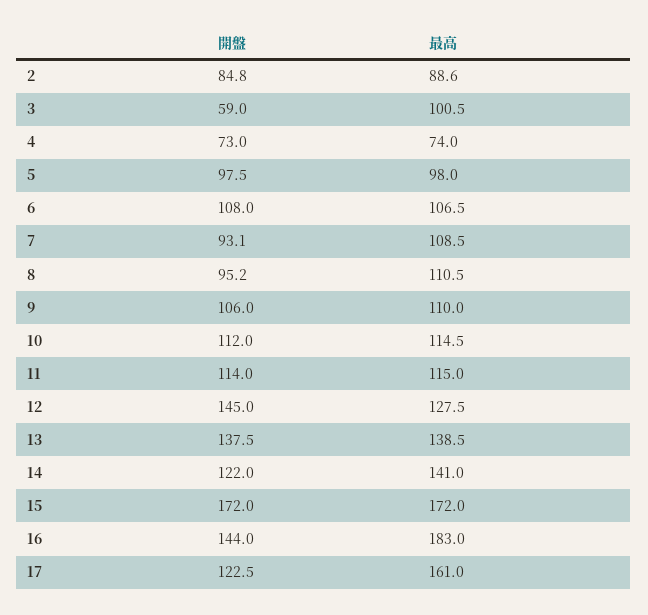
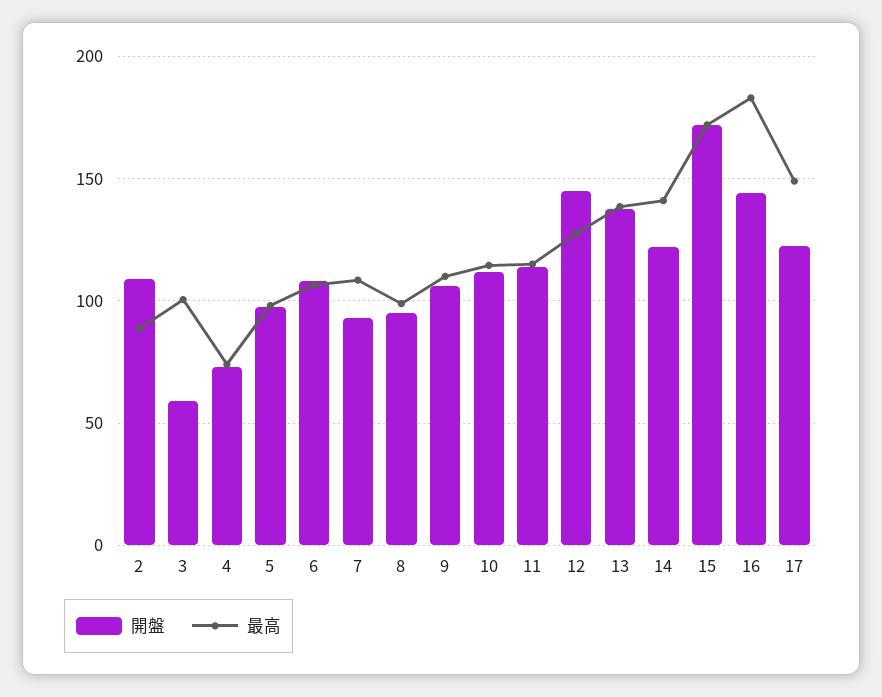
  {
    "開盤": {
-     "2": 84.8,
+     "2": 110,
      "3": 59,
      "4": 73,
      "5": 97.5,
      "6": 108,
      "7": 93.1,
      "8": 95.2,
      "9": 106,
      "10": 112,
      "11": 114,
      "12": 145,
      "13": 137.5,
      "14": 122,
      "15": 172,
      "16": 144,
      "17": 122.5
    },
    "最高": {
      "2": 88.6,
      "3": 100.5,
      "4": 74,
      "5": 98,
      "6": 106.5,
      "7": 108.5,
-     "8": 110.5,
+     "8": 100,
      "9": 110,
      "10": 114.5,
      "11": 115,
      "12": 127.5,
      "13": 138.5,
      "14": 141,
      "15": 172,
      "16": 183,
-     "17": 161
+     "17": 150
    }
  }

